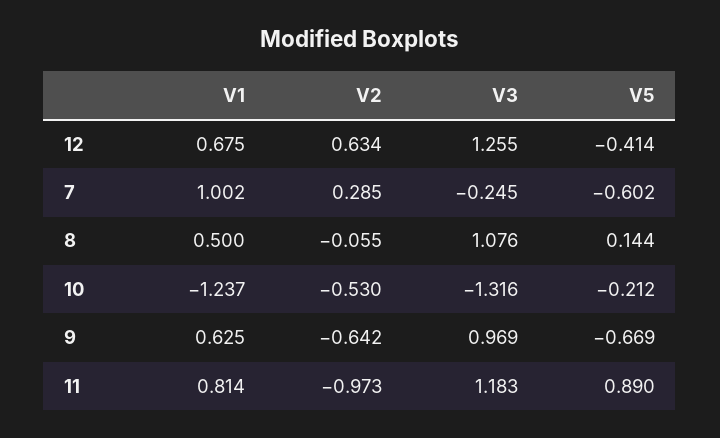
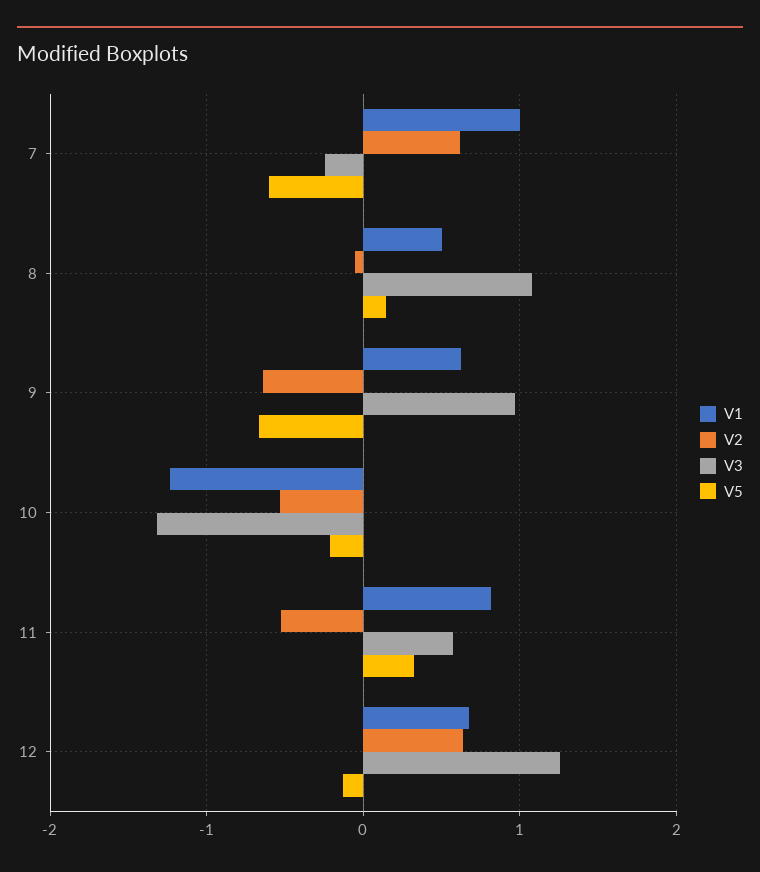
  {
    "V1": {
      "12": 0.675,
      "7": 1.002,
      "8": 0.5,
      "10": -1.237,
      "9": 0.625,
      "11": 0.814
    },
    "V2": {
      "12": 0.634,
-     "7": 0.285,
+     "7": 0.6,
      "8": -0.055,
      "10": -0.53,
      "9": -0.642,
-     "11": -0.973
+     "11": -0.5
    },
    "V3": {
      "12": 1.255,
      "7": -0.245,
      "8": 1.076,
      "10": -1.316,
      "9": 0.969,
-     "11": 1.183
+     "11": 0.6
    },
    "V5": {
-     "12": -0.414,
+     "12": -0.1,
      "7": -0.602,
      "8": 0.144,
      "10": -0.212,
      "9": -0.669,
-     "11": 0.89
+     "11": 0.3
    }
  }

